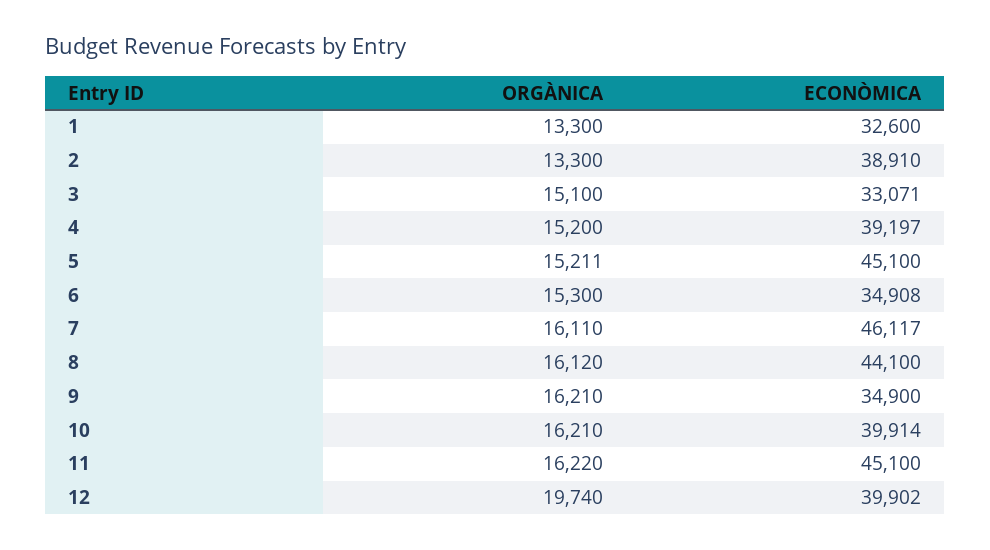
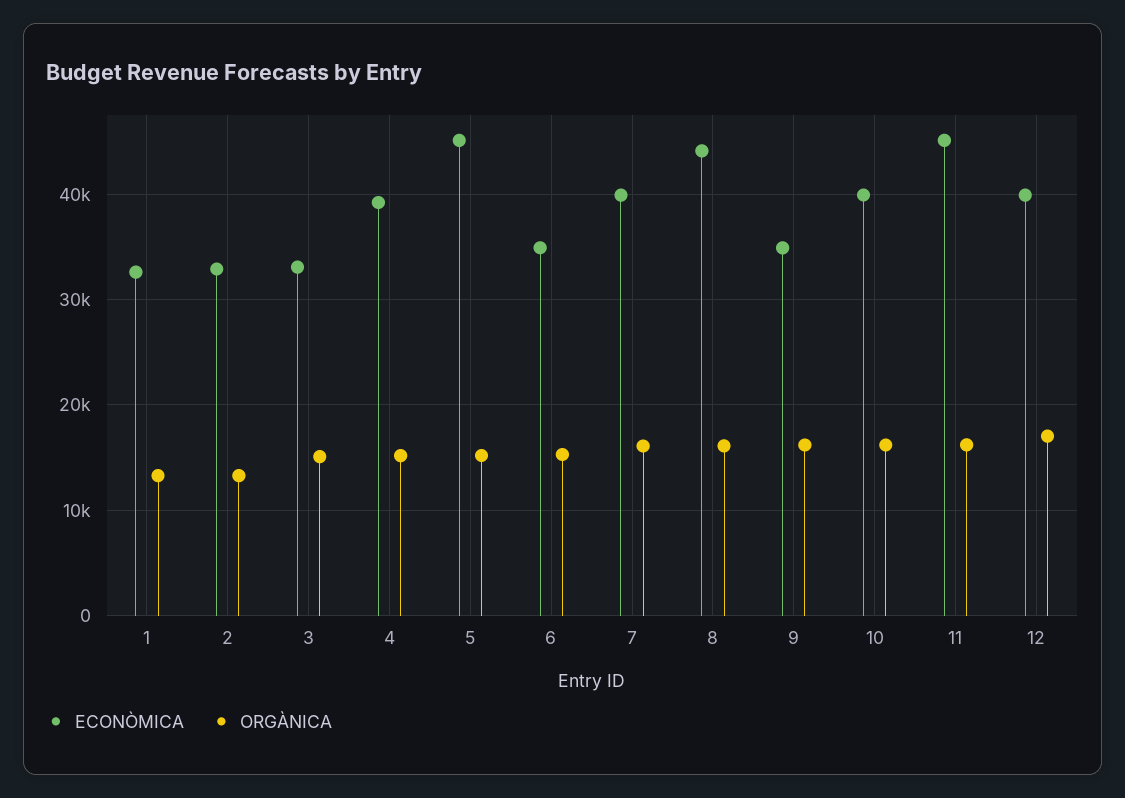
  {
    "ORGÀNICA": {
      "1": 13300,
      "2": 13300,
      "3": 15100,
      "4": 15200,
      "5": 15211,
      "6": 15300,
      "7": 16110,
      "8": 16120,
      "9": 16210,
      "10": 16210,
      "11": 16220,
-     "12": 19740
+     "12": 17000
    },
    "ECONÒMICA": {
      "1": 32600,
-     "2": 38910,
+     "2": 33000,
      "3": 33071,
      "4": 39197,
      "5": 45100,
      "6": 34908,
-     "7": 46117,
+     "7": 40000,
      "8": 44100,
      "9": 34900,
      "10": 39914,
      "11": 45100,
      "12": 39902
    }
  }

